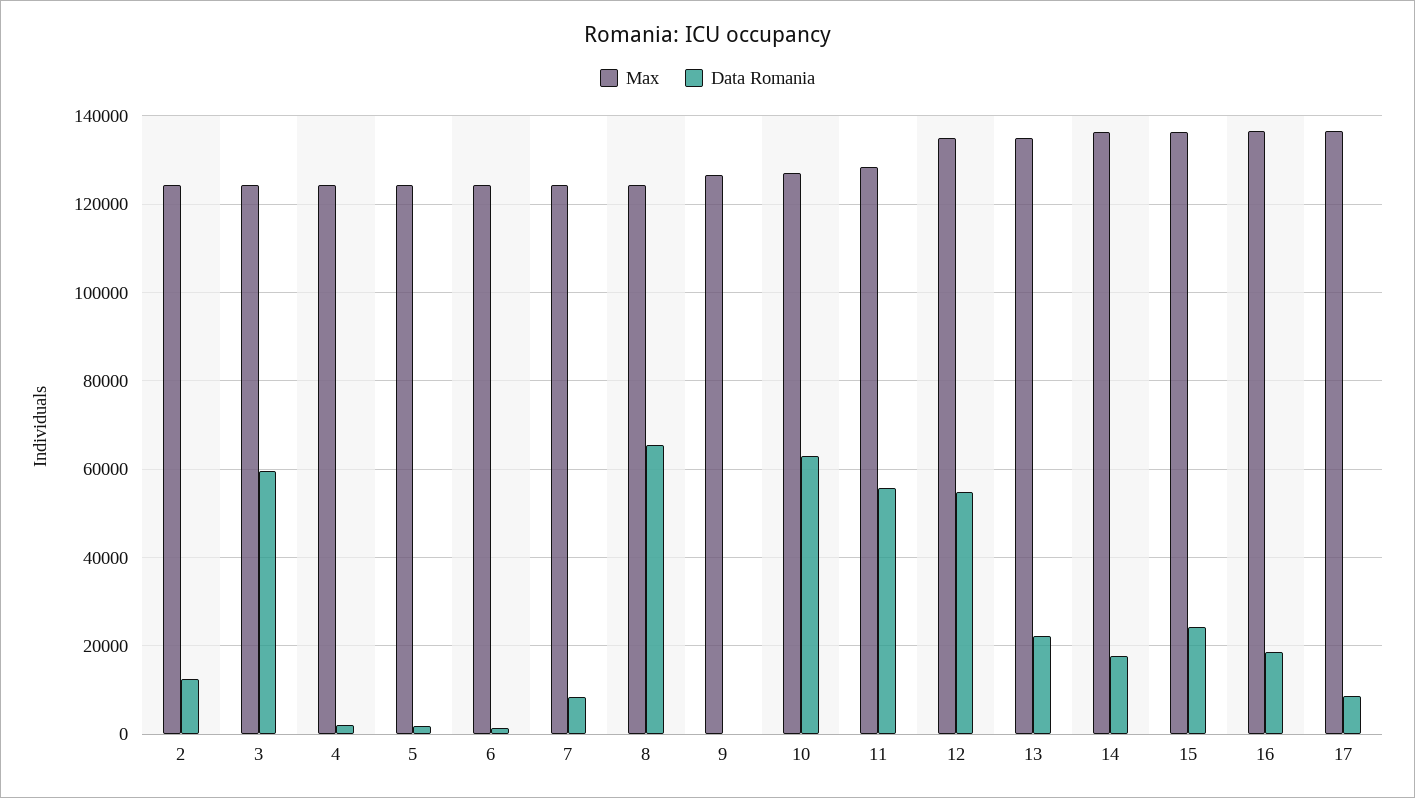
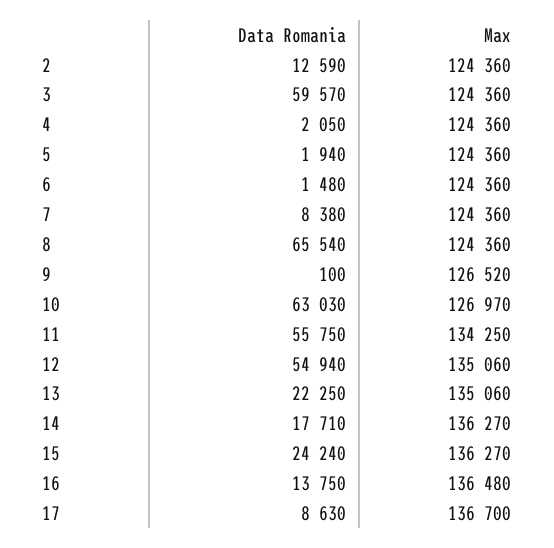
  {
    "Max": {
      "2": 124360,
      "3": 124360,
      "4": 124360,
      "5": 124360,
      "6": 124360,
      "7": 124360,
      "8": 124360,
      "9": 126520,
      "10": 126970,
-     "11": 128000,
+     "11": 134250,
      "12": 135060,
      "13": 135060,
      "14": 136270,
      "15": 136270,
      "16": 136480,
      "17": 136700
    },
    "Data Romania": {
      "2": 12590,
      "3": 59570,
      "4": 2050,
      "5": 1940,
      "6": 1480,
      "7": 8380,
      "8": 65540,
      "9": 100,
      "10": 63030,
      "11": 55750,
      "12": 54940,
      "13": 22250,
      "14": 17710,
      "15": 24240,
-     "16": 18000,
+     "16": 13750,
      "17": 8630
    }
  }

